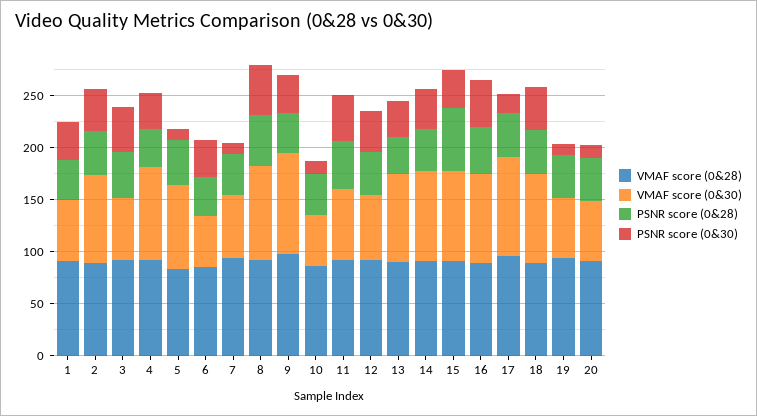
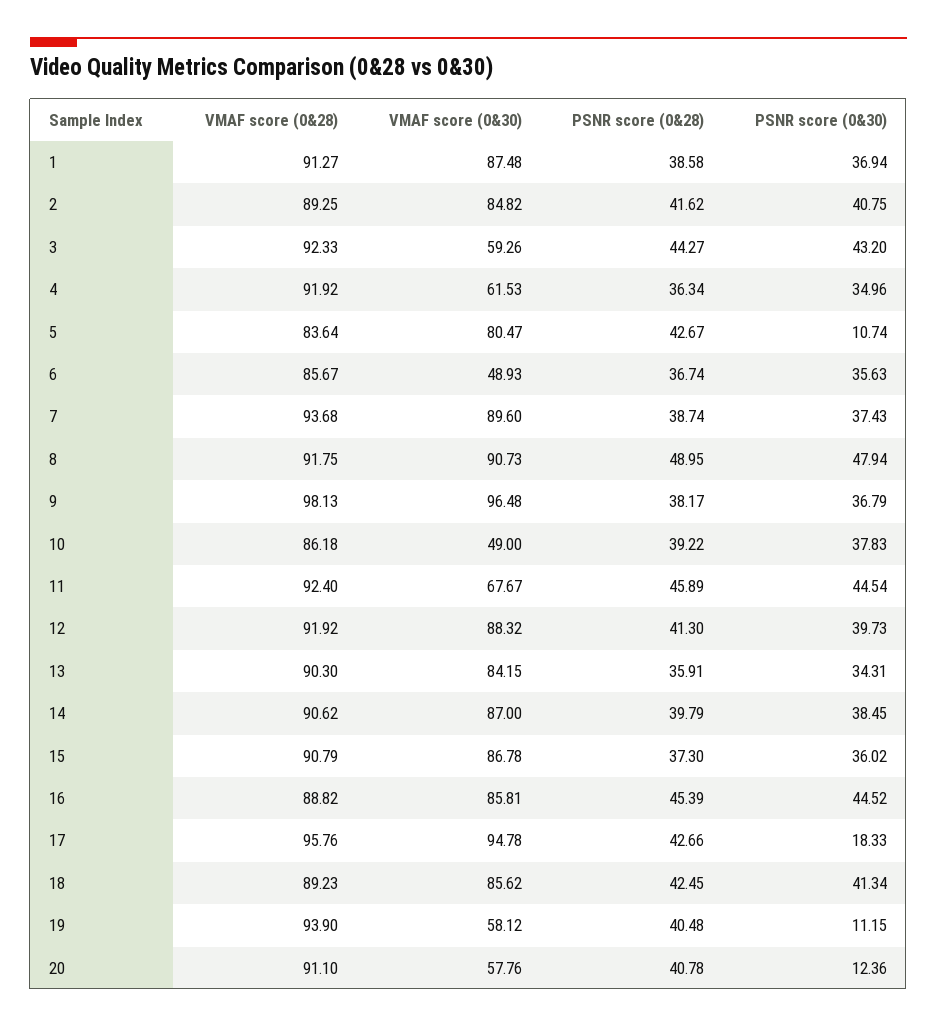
  {
    "VMAF score (0&28)": {
      "1": 91.27,
      "2": 89.25,
      "3": 92.33,
      "4": 91.92,
      "5": 83.64,
      "6": 85.67,
      "7": 93.68,
      "8": 91.75,
      "9": 98.13,
      "10": 86.18,
      "11": 92.4,
      "12": 91.92,
      "13": 90.3,
      "14": 90.62,
      "15": 90.79,
      "16": 88.82,
      "17": 95.76,
      "18": 89.23,
      "19": 93.9,
      "20": 91.1
    },
    "VMAF score (0&30)": {
-     "1": 60,
+     "1": 87.48,
      "2": 84.82,
      "3": 59.26,
-     "4": 90,
+     "4": 61.53,
      "5": 80.47,
      "6": 48.93,
-     "7": 60,
+     "7": 89.6,
      "8": 90.73,
      "9": 96.48,
      "10": 49,
      "11": 67.67,
-     "12": 60,
+     "12": 88.32,
      "13": 84.15,
      "14": 87,
      "15": 86.78,
      "16": 85.81,
      "17": 94.78,
      "18": 85.62,
      "19": 58.12,
      "20": 57.76
    },
    "PSNR score (0&28)": {
      "1": 38.58,
      "2": 41.62,
      "3": 44.27,
      "4": 36.34,
      "5": 42.67,
      "6": 36.74,
      "7": 38.74,
      "8": 48.95,
      "9": 38.17,
      "10": 39.22,
      "11": 45.89,
      "12": 41.3,
      "13": 35.91,
      "14": 39.79,
-     "15": 60,
+     "15": 37.3,
      "16": 45.39,
      "17": 42.66,
      "18": 42.45,
      "19": 40.48,
      "20": 40.78
    },
    "PSNR score (0&30)": {
      "1": 36.94,
      "2": 40.75,
      "3": 43.2,
      "4": 34.96,
      "5": 10.74,
      "6": 35.63,
-     "7": 10,
+     "7": 37.43,
      "8": 47.94,
      "9": 36.79,
-     "10": 10,
+     "10": 37.83,
      "11": 44.54,
      "12": 39.73,
      "13": 34.31,
      "14": 38.45,
      "15": 36.02,
      "16": 44.52,
      "17": 18.33,
      "18": 41.34,
      "19": 11.15,
      "20": 12.36
    }
  }

